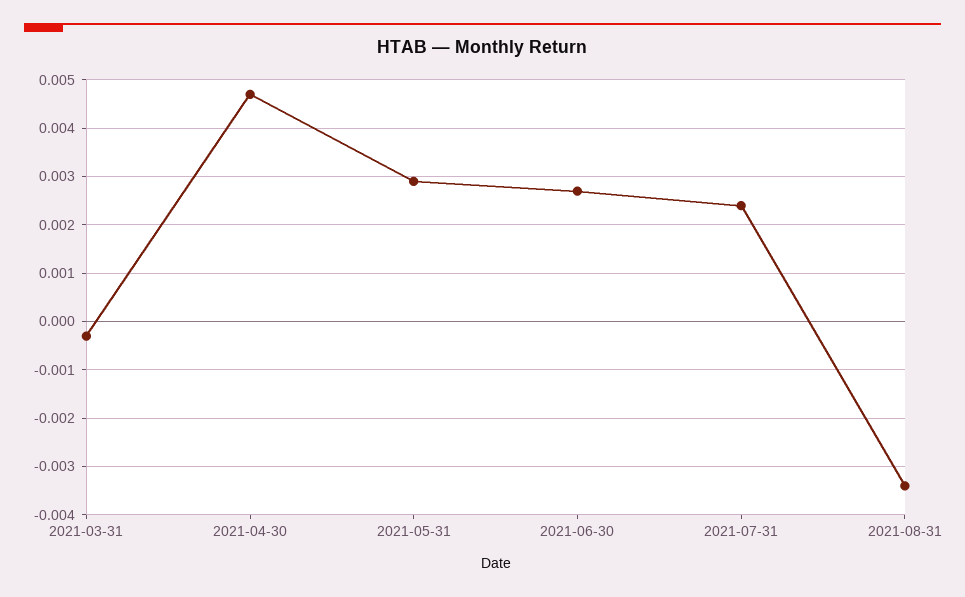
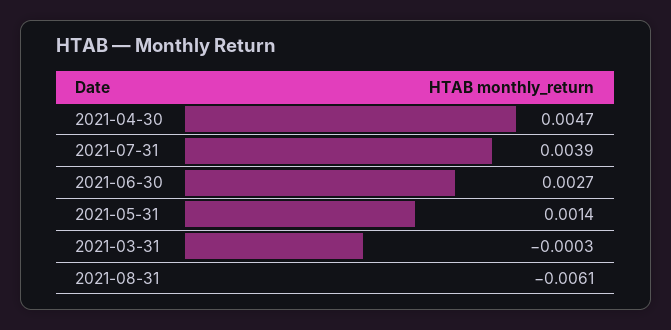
  {
    "2021-03-31": -0.0003,
    "2021-04-30": 0.0047,
-   "2021-05-31": 0.003,
+   "2021-05-31": 0.0014,
    "2021-06-30": 0.0027,
-   "2021-07-31": 0.0025,
+   "2021-07-31": 0.0039,
-   "2021-08-31": -0.0035
+   "2021-08-31": -0.0061
  }

